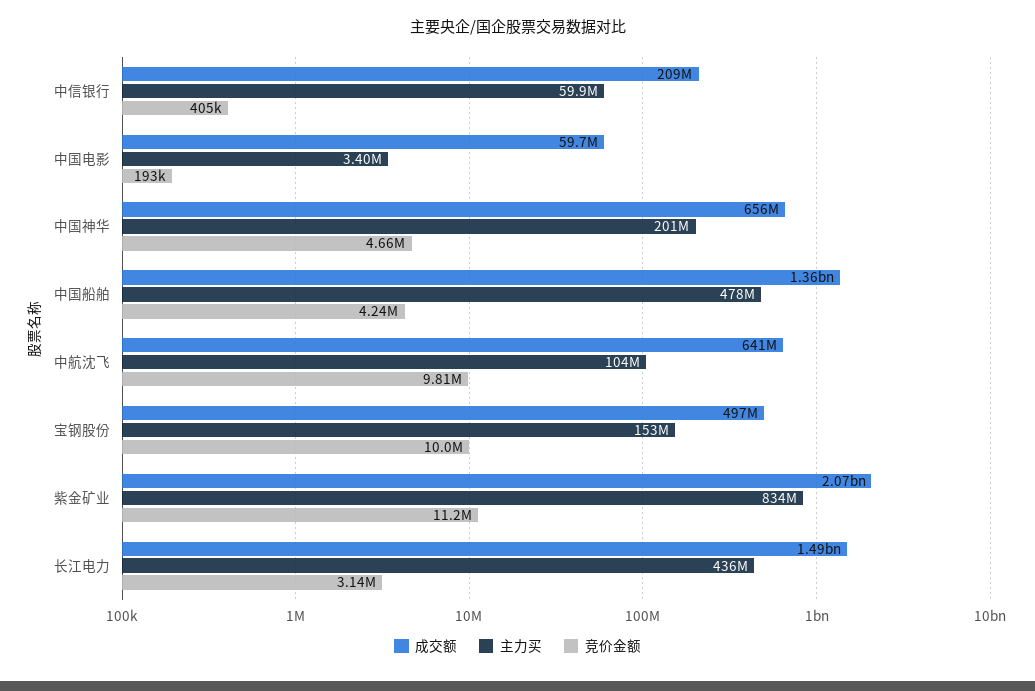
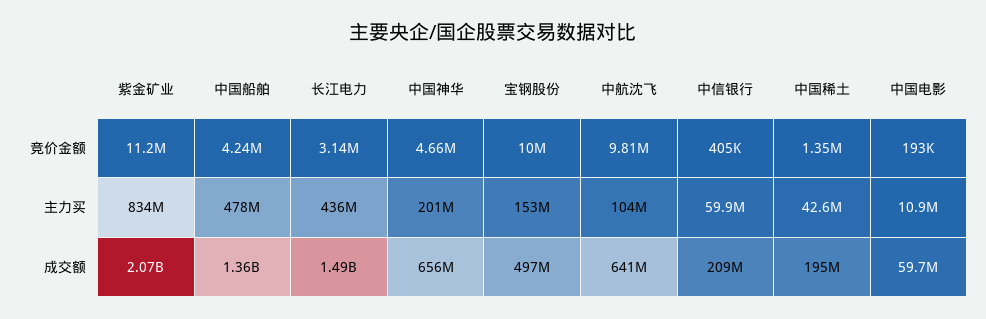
  {
    "成交额": {
      "中信银行": 209000000,
      "中国电影": 59700000,
      "中国神华": 656000000,
      "中国船舶": 1360000000,
      "中航沈飞": 641000000,
      "宝钢股份": 497000000,
      "紫金矿业": 2070000000,
-     "长江电力": 1490000000
+     "长江电力": 1490000000,
+     "中国稀土": 195000000
    },
    "主力买": {
      "中信银行": 59900000,
-     "中国电影": 3400000,
+     "中国电影": 10900000,
      "中国神华": 201000000,
      "中国船舶": 478000000,
      "中航沈飞": 104000000,
      "宝钢股份": 153000000,
      "紫金矿业": 834000000,
-     "长江电力": 436000000
+     "长江电力": 436000000,
+     "中国稀土": 42600000
    },
    "竞价金额": {
      "中信银行": 405000,
      "中国电影": 193000,
      "中国神华": 4660000,
      "中国船舶": 4240000,
      "中航沈飞": 9810000,
      "宝钢股份": 10000000,
      "紫金矿业": 11200000,
-     "长江电力": 3140000
+     "长江电力": 3140000,
+     "中国稀土": 1350000
    }
  }

